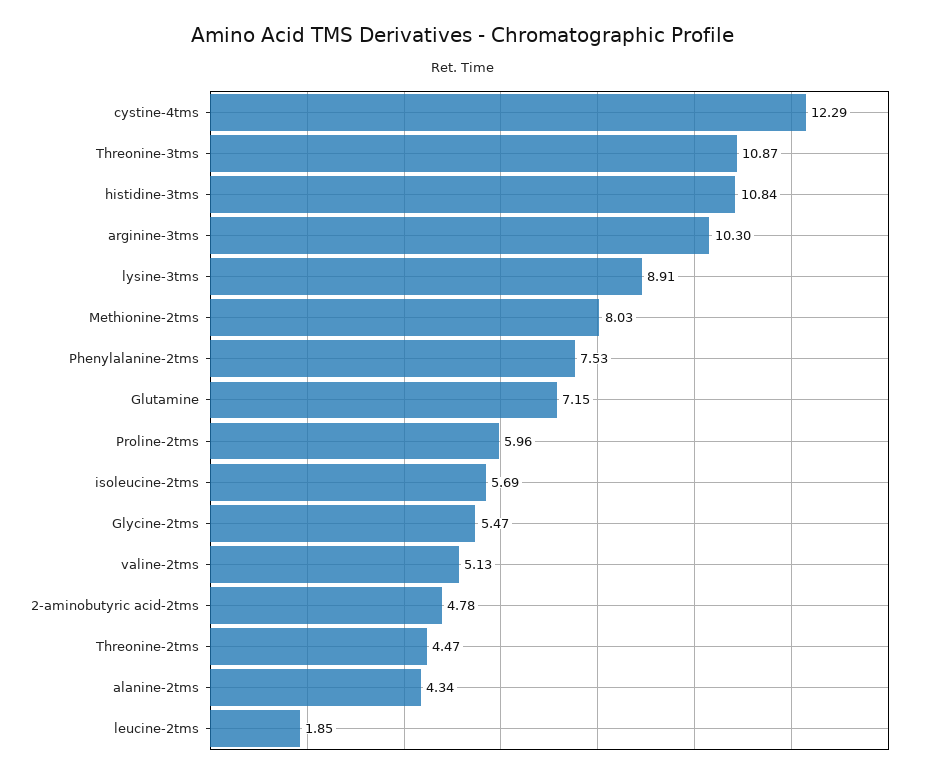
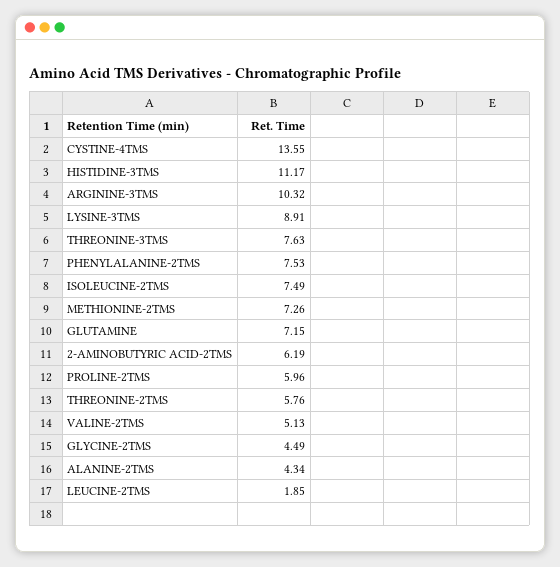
  {
-   "cystine-4tms": 12.29,
+   "cystine-4tms": 13.55,
-   "Threonine-3tms": 10.87,
+   "Threonine-3tms": 7.63,
-   "histidine-3tms": 10.84,
+   "histidine-3tms": 11.17,
-   "arginine-3tms": 10.3,
+   "arginine-3tms": 10.32,
    "lysine-3tms": 8.91,
-   "Methionine-2tms": 8.03,
+   "Methionine-2tms": 7.26,
    "Phenylalanine-2tms": 7.53,
    "Glutamine": 7.15,
    "Proline-2tms": 5.96,
-   "isoleucine-2tms": 5.69,
+   "isoleucine-2tms": 7.49,
-   "Glycine-2tms": 5.47,
+   "Glycine-2tms": 4.49,
    "valine-2tms": 5.13,
-   "2-aminobutyric acid-2tms": 4.78,
+   "2-aminobutyric acid-2tms": 6.19,
-   "Threonine-2tms": 4.47,
+   "Threonine-2tms": 5.76,
    "alanine-2tms": 4.34,
    "leucine-2tms": 1.85
  }

